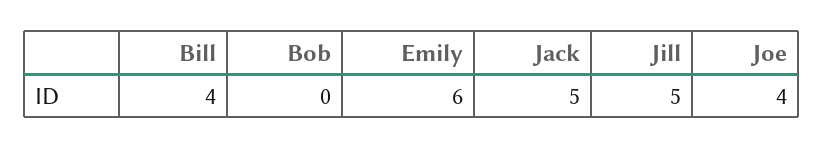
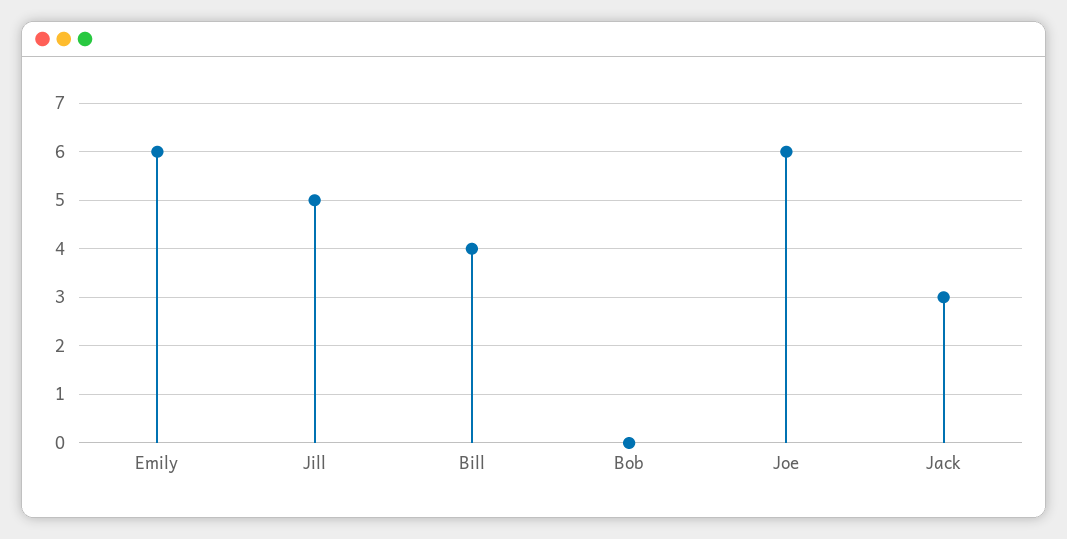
  {
    "Bill": 4,
    "Bob": 0,
    "Emily": 6,
-   "Jack": 5,
+   "Jack": 3,
    "Jill": 5,
-   "Joe": 4
+   "Joe": 6
  }

